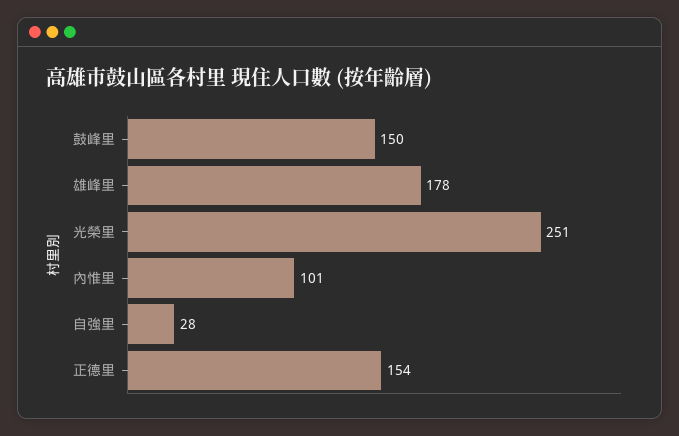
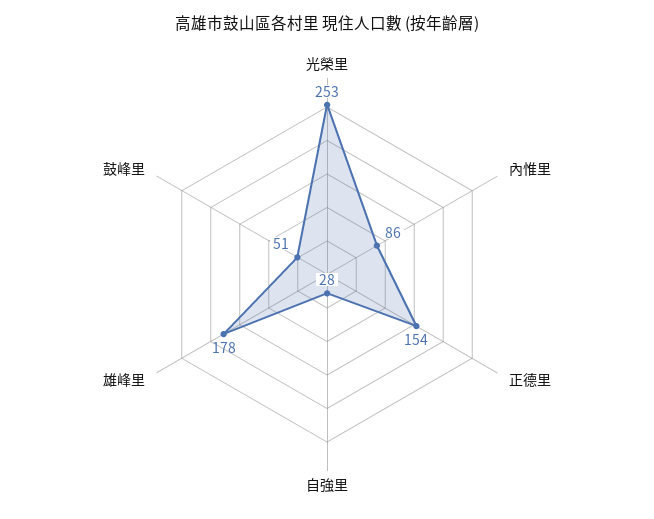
  {
-   "鼓峰里": 150,
+   "鼓峰里": 51,
    "雄峰里": 178,
-   "光榮里": 251,
+   "光榮里": 253,
-   "內惟里": 101,
+   "內惟里": 86,
    "自強里": 28,
    "正德里": 154
  }

